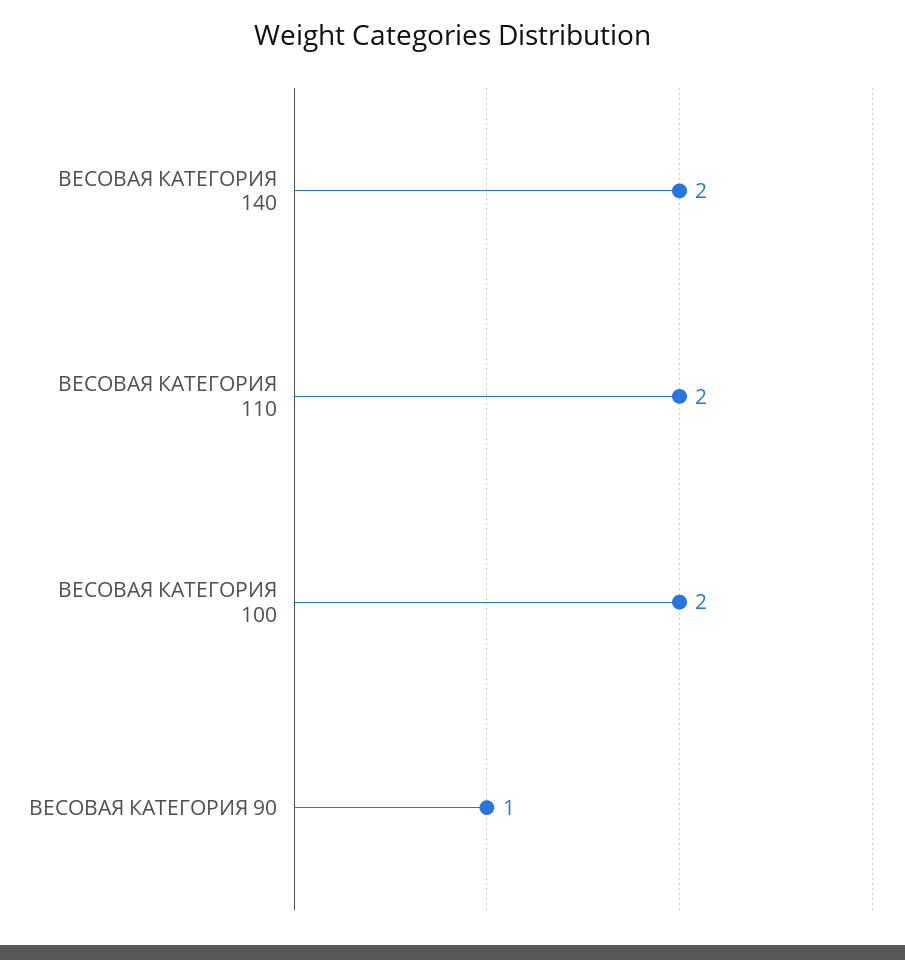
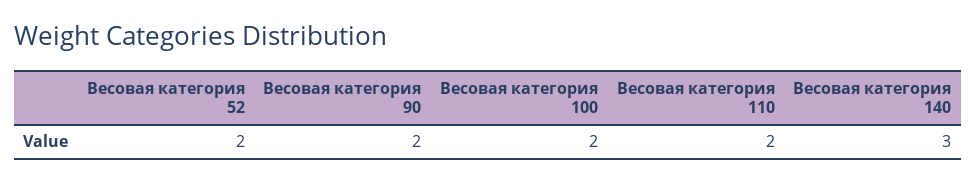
  {
-   "ВЕСОВАЯ КАТЕГОРИЯ 140": 2,
+   "ВЕСОВАЯ КАТЕГОРИЯ 140": 3,
    "ВЕСОВАЯ КАТЕГОРИЯ 110": 2,
    "ВЕСОВАЯ КАТЕГОРИЯ 100": 2,
-   "ВЕСОВАЯ КАТЕГОРИЯ 90": 1
+   "ВЕСОВАЯ КАТЕГОРИЯ 90": 2,
+   "Весовая категория 52": 2
  }

